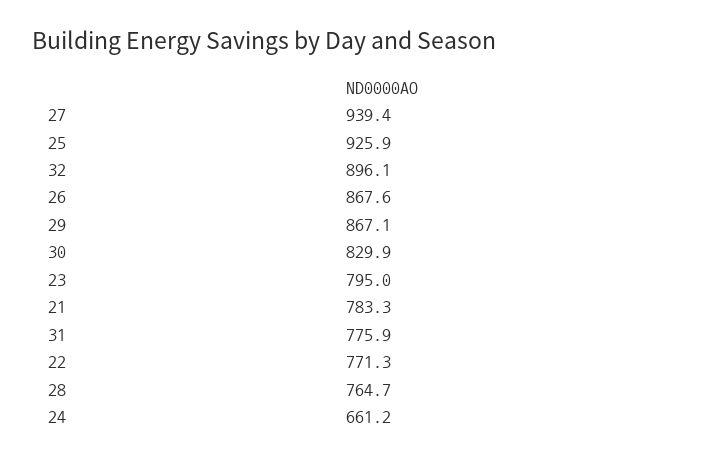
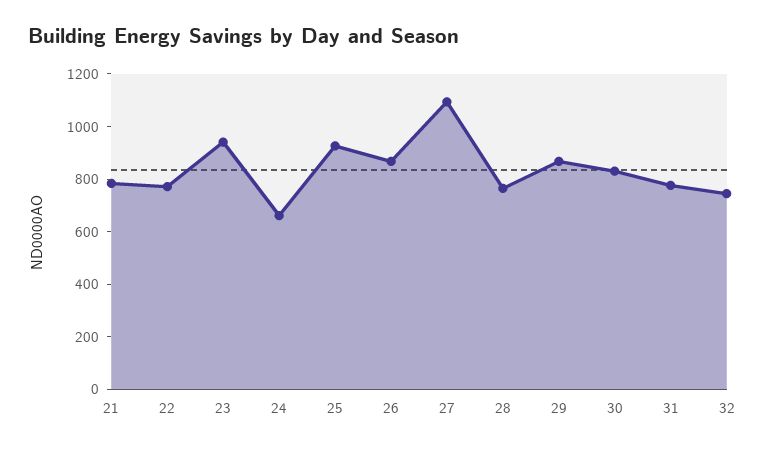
  {
-   "27": 939.4,
+   "27": 1100,
    "25": 925.9,
-   "32": 896.1,
+   "32": 750,
    "26": 867.6,
    "29": 867.1,
    "30": 829.9,
-   "23": 795,
+   "23": 950,
    "21": 783.3,
    "31": 775.9,
    "22": 771.3,
    "28": 764.7,
    "24": 661.2
  }

